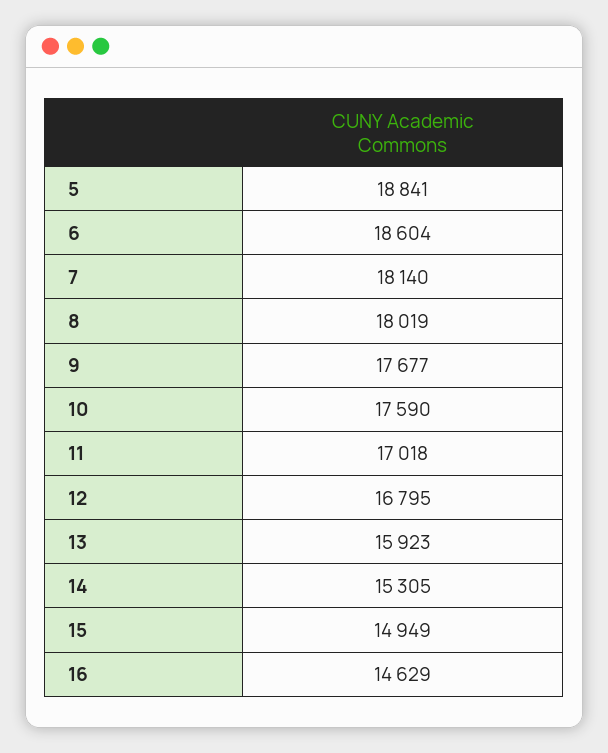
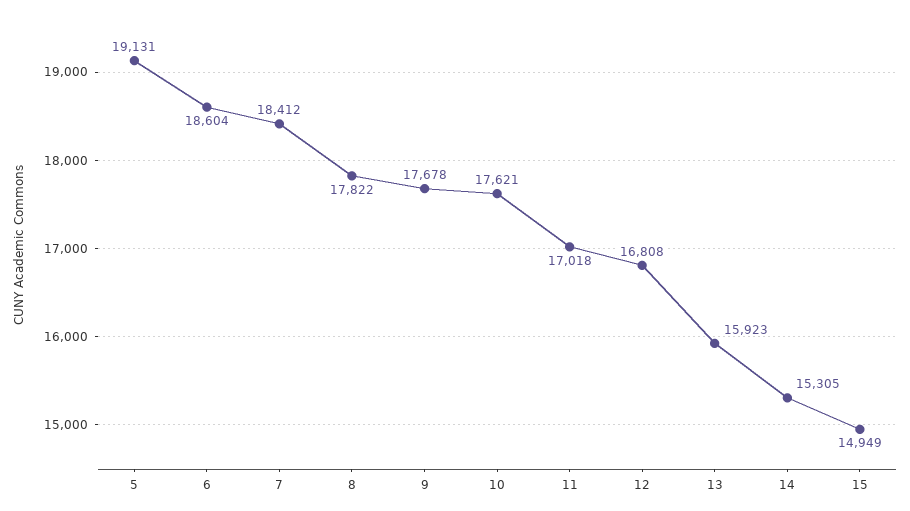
  {
-   "5": 18841,
+   "5": 19131,
    "6": 18604,
-   "7": 18140,
+   "7": 18412,
-   "8": 18019,
+   "8": 17822,
-   "9": 17677,
+   "9": 17678,
-   "10": 17590,
+   "10": 17621,
    "11": 17018,
-   "12": 16795,
+   "12": 16808,
    "13": 15923,
    "14": 15305,
-   "15": 14949,
+   "15": 14949
-   "16": 14629
  }

